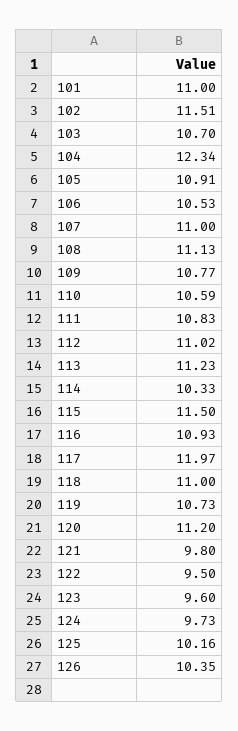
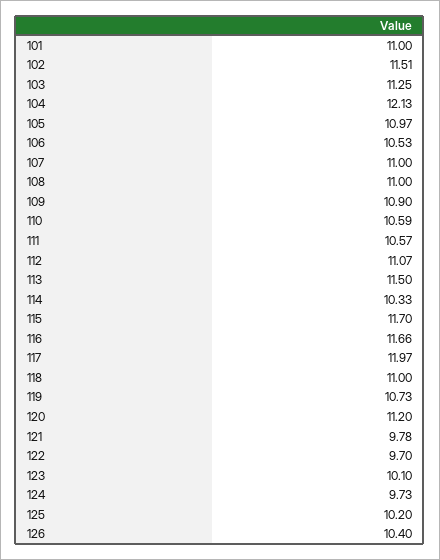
  {
    "101": 11,
    "102": 11.51,
-   "103": 10.7,
+   "103": 11.25,
-   "104": 12.34,
+   "104": 12.13,
-   "105": 10.91,
+   "105": 10.97,
    "106": 10.53,
    "107": 11,
-   "108": 11.13,
+   "108": 11,
-   "109": 10.77,
+   "109": 10.9,
    "110": 10.59,
-   "111": 10.83,
+   "111": 10.57,
-   "112": 11.02,
+   "112": 11.07,
-   "113": 11.23,
+   "113": 11.5,
    "114": 10.33,
-   "115": 11.5,
+   "115": 11.7,
-   "116": 10.93,
+   "116": 11.66,
    "117": 11.97,
    "118": 11,
    "119": 10.73,
    "120": 11.2,
-   "121": 9.8,
+   "121": 9.78,
-   "122": 9.5,
+   "122": 9.7,
-   "123": 9.6,
+   "123": 10.1,
    "124": 9.73,
-   "125": 10.16,
+   "125": 10.2,
-   "126": 10.35
+   "126": 10.4
  }

